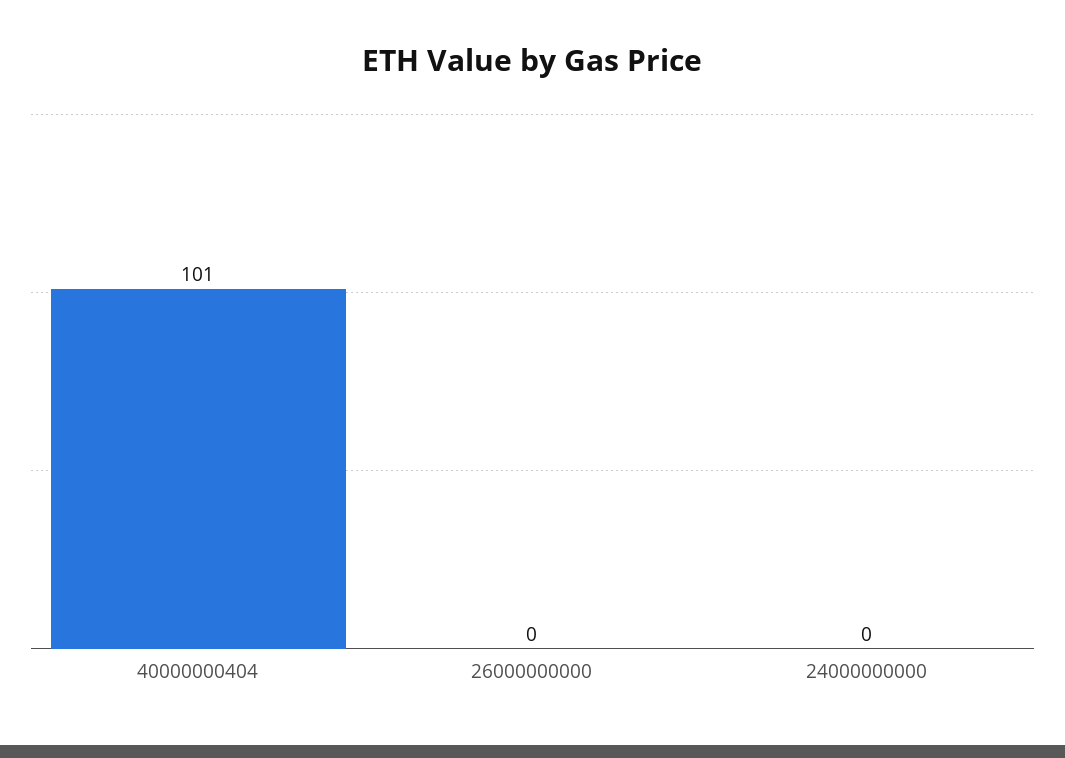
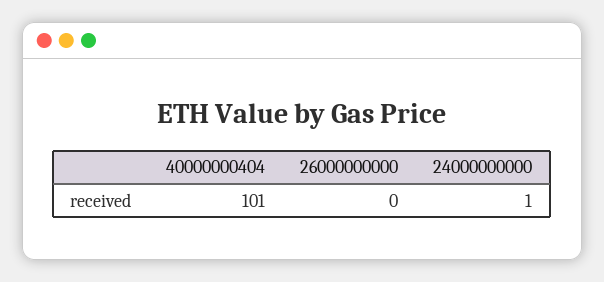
  {
    "40000000404": 101,
    "26000000000": 0,
-   "24000000000": 0
+   "24000000000": 1
  }

